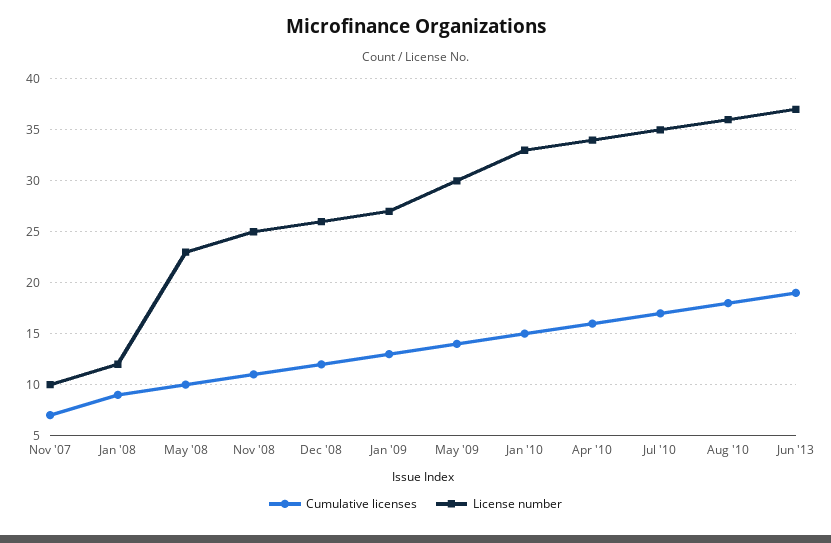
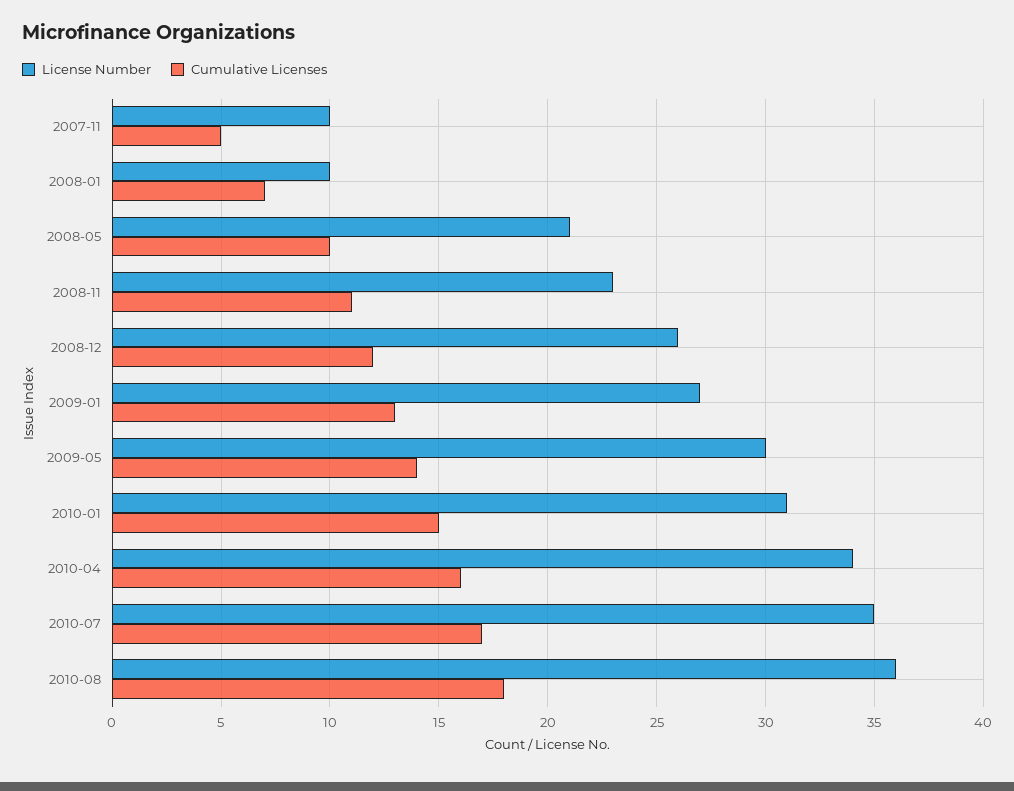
  {
    "Cumulative licenses": {
-     "Nov '07": 7,
+     "Nov '07": 5,
-     "Jan '08": 9,
+     "Jan '08": 7,
      "May '08": 10,
      "Nov '08": 11,
      "Dec '08": 12,
      "Jan '09": 13,
      "May '09": 14,
      "Jan '10": 15,
      "Apr '10": 16,
      "Jul '10": 17,
-     "Aug '10": 18,
+     "Aug '10": 18
-     "Jun '13": 19
    },
    "License number": {
      "Nov '07": 10,
-     "Jan '08": 12,
+     "Jan '08": 10,
-     "May '08": 23,
+     "May '08": 21,
-     "Nov '08": 25,
+     "Nov '08": 23,
      "Dec '08": 26,
      "Jan '09": 27,
      "May '09": 30,
-     "Jan '10": 33,
+     "Jan '10": 31,
      "Apr '10": 34,
      "Jul '10": 35,
-     "Aug '10": 36,
+     "Aug '10": 36
-     "Jun '13": 37
    }
  }

